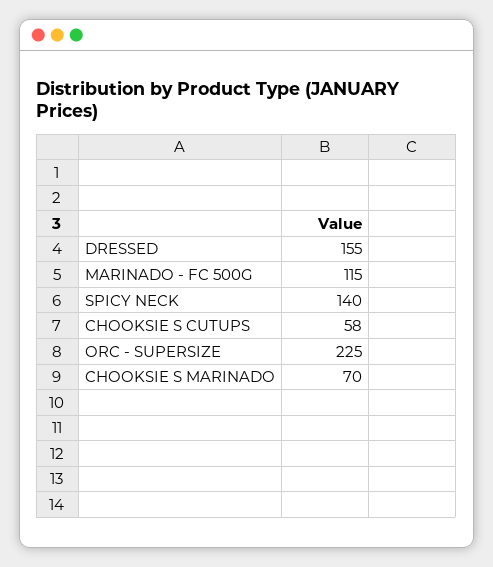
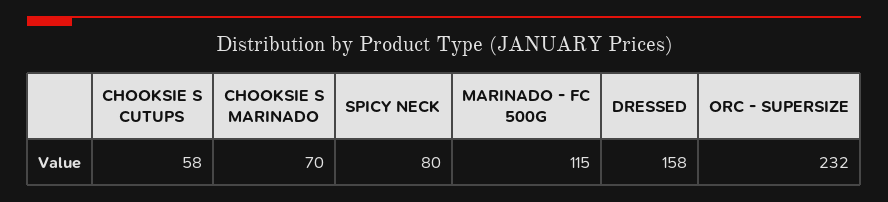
  {
-   "DRESSED": 155,
+   "DRESSED": 158,
    "MARINADO - FC 500G": 115,
-   "SPICY NECK": 140,
+   "SPICY NECK": 80,
    "CHOOKSIE S CUTUPS": 58,
-   "ORC - SUPERSIZE": 225,
+   "ORC - SUPERSIZE": 232,
    "CHOOKSIE S MARINADO": 70
  }

